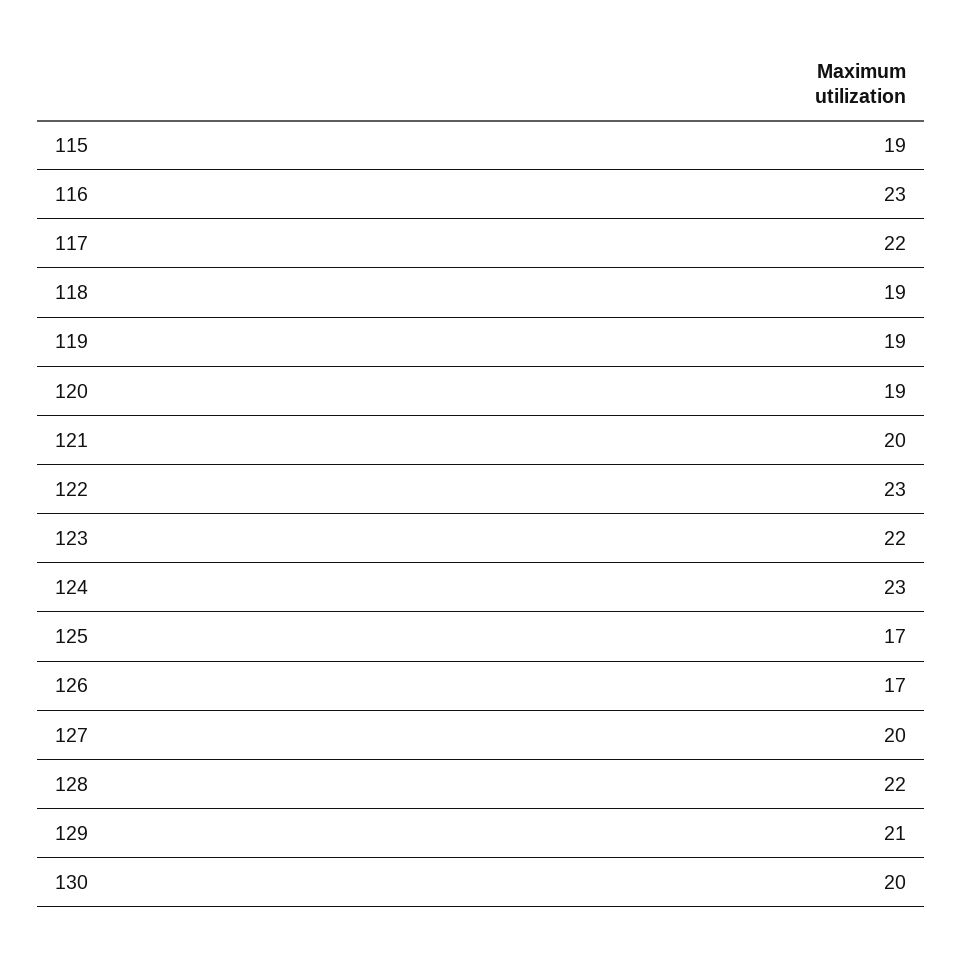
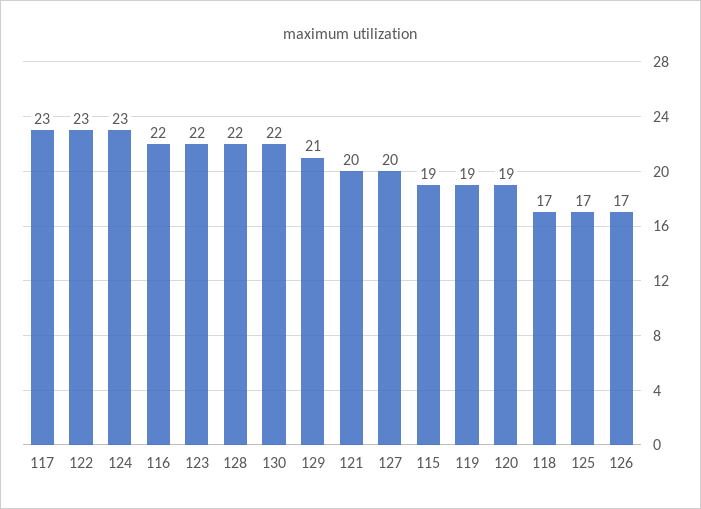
  {
    "115": 19,
-   "116": 23,
+   "116": 22,
-   "117": 22,
+   "117": 23,
-   "118": 19,
+   "118": 17,
    "119": 19,
    "120": 19,
    "121": 20,
    "122": 23,
    "123": 22,
    "124": 23,
    "125": 17,
    "126": 17,
    "127": 20,
    "128": 22,
    "129": 21,
-   "130": 20
+   "130": 22
  }

